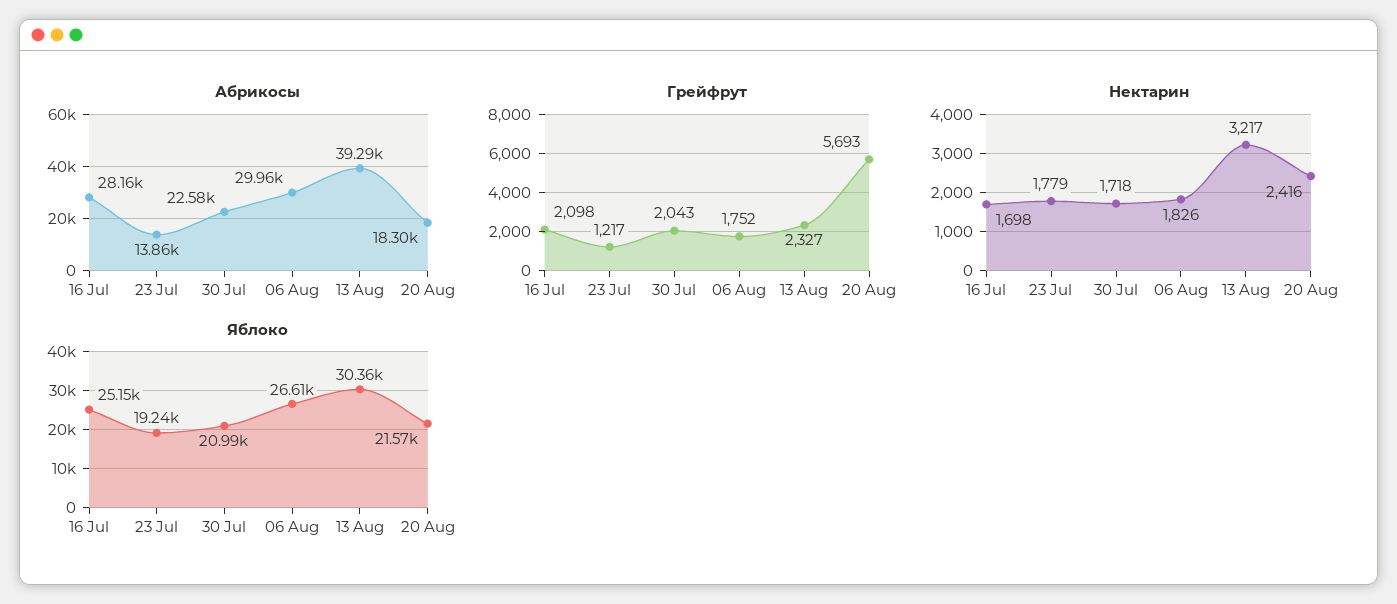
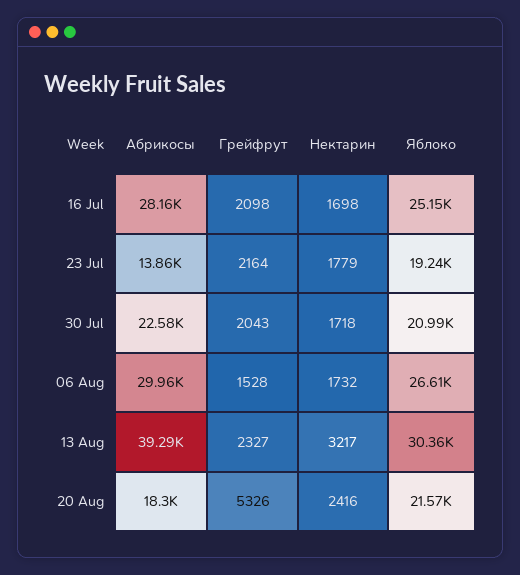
  {
    "Абрикосы": {
      "16 Jul": 28160,
      "23 Jul": 13860,
      "30 Jul": 22580,
      "06 Aug": 29960,
      "13 Aug": 39290,
      "20 Aug": 18300
    },
    "Грейфрут": {
      "16 Jul": 2098,
-     "23 Jul": 1217,
+     "23 Jul": 2164,
      "30 Jul": 2043,
-     "06 Aug": 1752,
+     "06 Aug": 1528,
      "13 Aug": 2327,
-     "20 Aug": 5693
+     "20 Aug": 5326
    },
    "Нектарин": {
      "16 Jul": 1698,
      "23 Jul": 1779,
      "30 Jul": 1718,
-     "06 Aug": 1826,
+     "06 Aug": 1732,
      "13 Aug": 3217,
      "20 Aug": 2416
    },
    "Яблоко": {
      "16 Jul": 25150,
      "23 Jul": 19240,
      "30 Jul": 20990,
      "06 Aug": 26610,
      "13 Aug": 30360,
      "20 Aug": 21570
    }
  }

